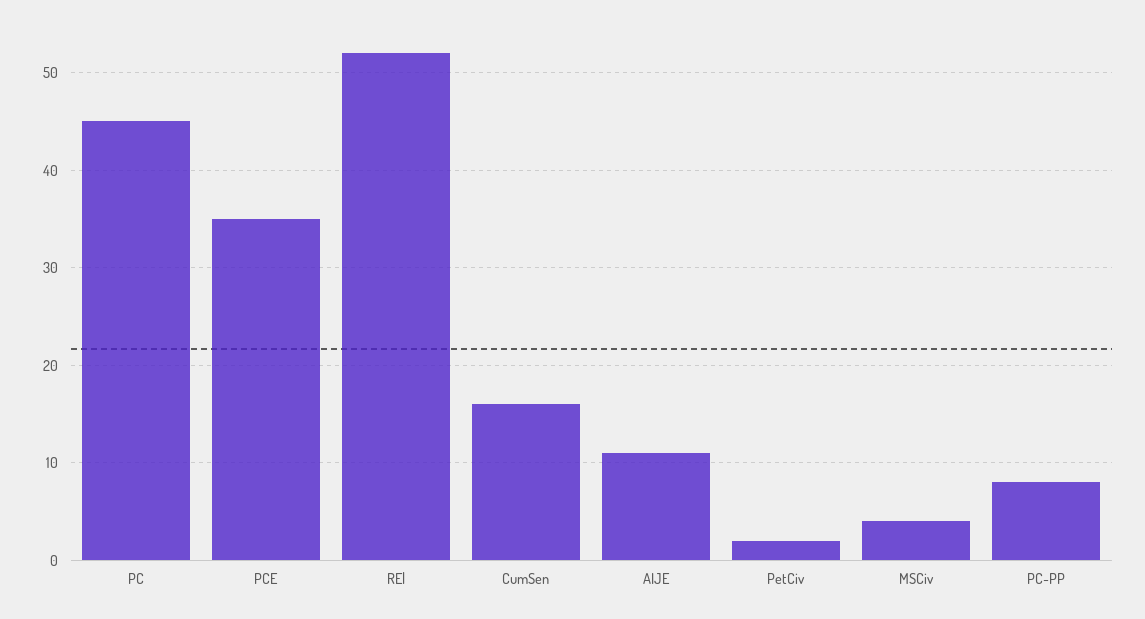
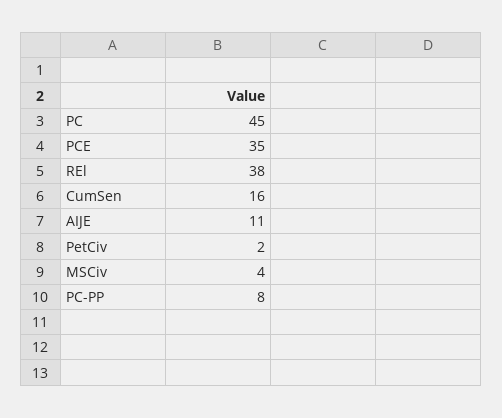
  {
    "PC": 45,
    "PCE": 35,
-   "REl": 52,
+   "REl": 38,
    "CumSen": 16,
    "AIJE": 11,
    "PetCiv": 2,
    "MSCiv": 4,
    "PC-PP": 8
  }

